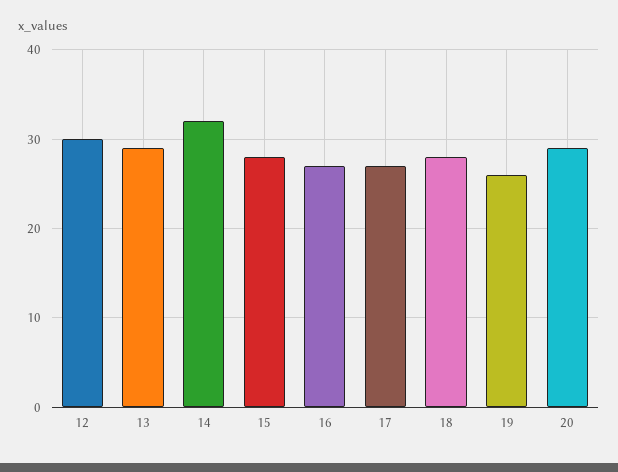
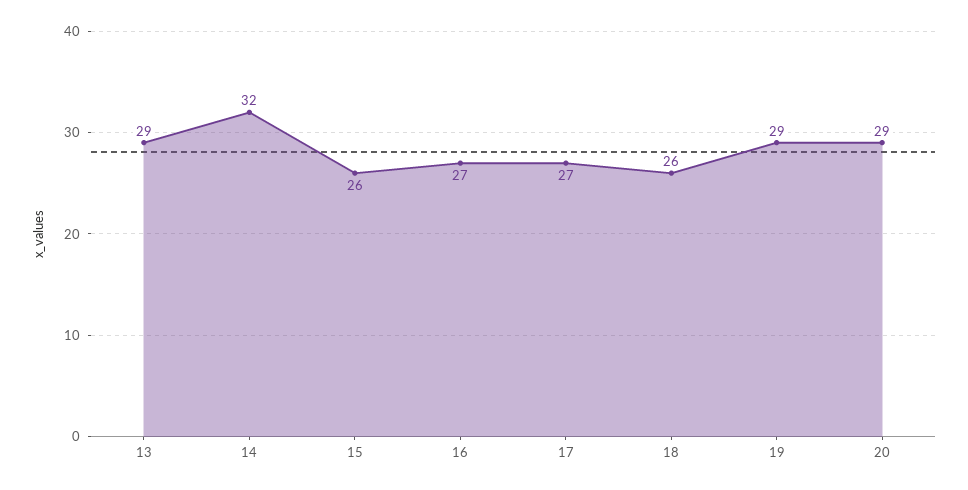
  {
-   "12": 30,
    "13": 29,
    "14": 32,
-   "15": 28,
+   "15": 26,
    "16": 27,
    "17": 27,
-   "18": 28,
+   "18": 26,
-   "19": 26,
+   "19": 29,
    "20": 29
  }

